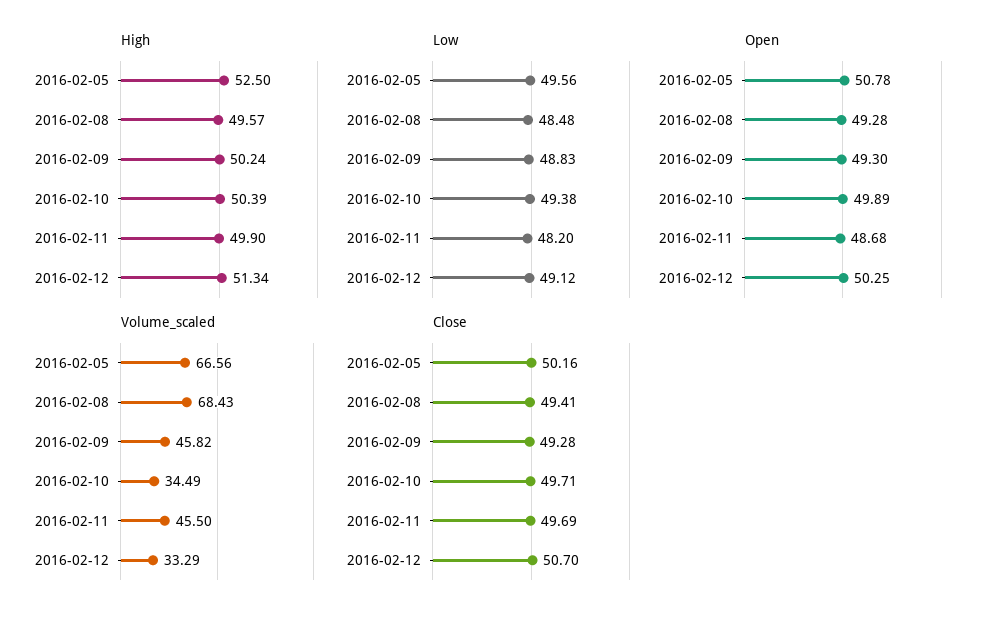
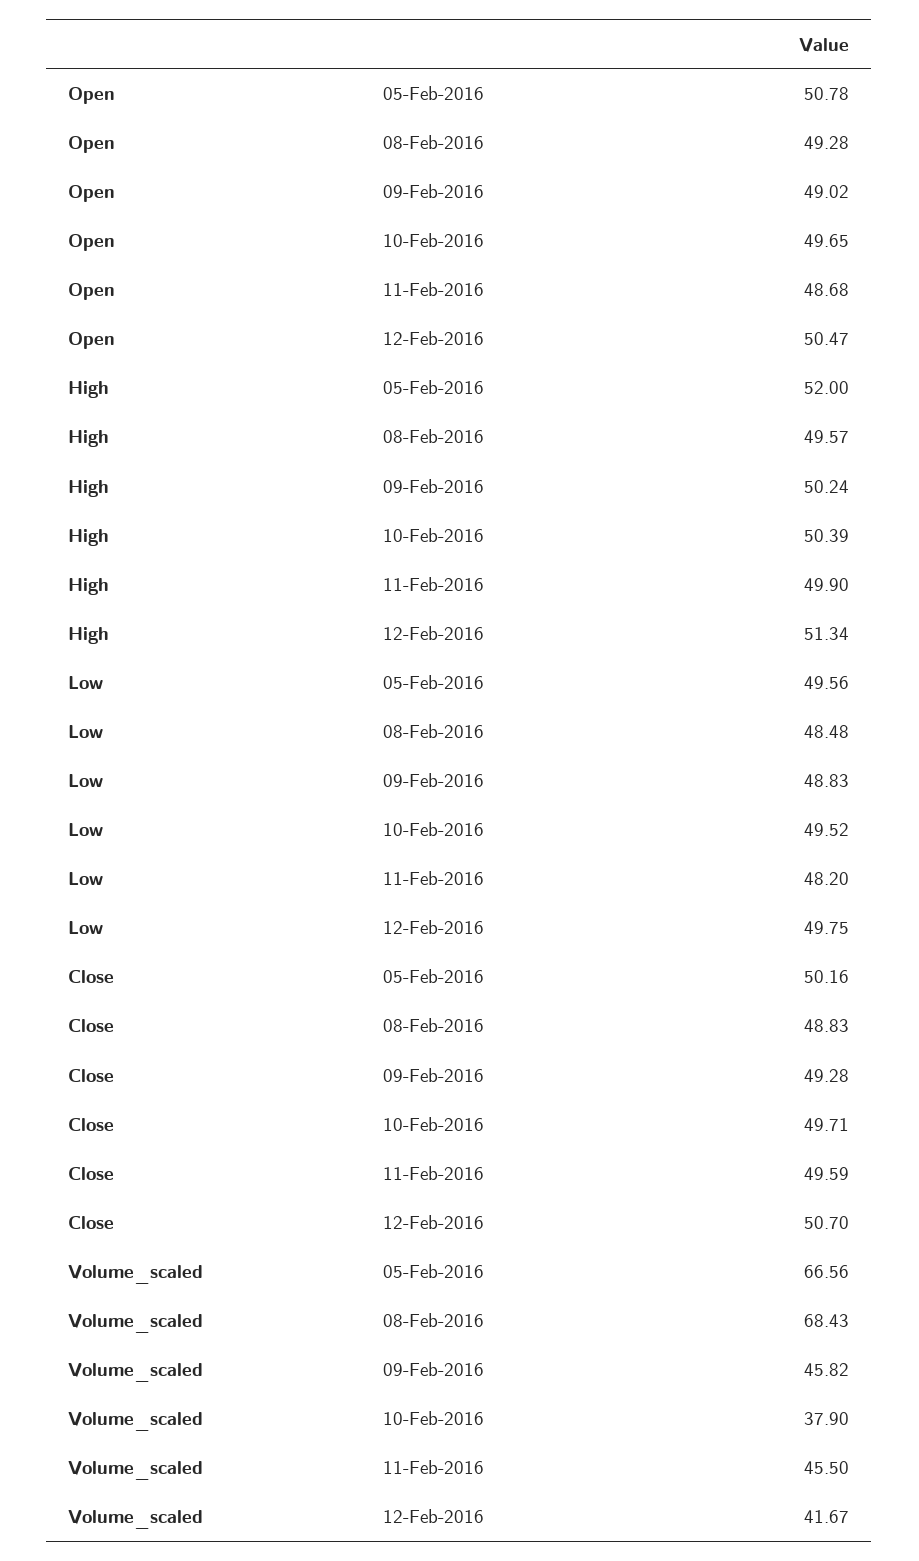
  {
    "High": {
-     "2016-02-05": 52.5,
+     "2016-02-05": 52,
      "2016-02-08": 49.57,
      "2016-02-09": 50.24,
      "2016-02-10": 50.39,
      "2016-02-11": 49.9,
      "2016-02-12": 51.34
    },
    "Low": {
      "2016-02-05": 49.56,
      "2016-02-08": 48.48,
      "2016-02-09": 48.83,
-     "2016-02-10": 49.38,
+     "2016-02-10": 49.52,
      "2016-02-11": 48.2,
-     "2016-02-12": 49.12
+     "2016-02-12": 49.75
    },
    "Open": {
      "2016-02-05": 50.78,
      "2016-02-08": 49.28,
-     "2016-02-09": 49.3,
+     "2016-02-09": 49.02,
-     "2016-02-10": 49.89,
+     "2016-02-10": 49.65,
      "2016-02-11": 48.68,
-     "2016-02-12": 50.25
+     "2016-02-12": 50.47
    },
    "Volume_scaled": {
      "2016-02-05": 66.56,
      "2016-02-08": 68.43,
      "2016-02-09": 45.82,
-     "2016-02-10": 34.49,
+     "2016-02-10": 37.9,
      "2016-02-11": 45.5,
-     "2016-02-12": 33.29
+     "2016-02-12": 41.67
    },
    "Close": {
      "2016-02-05": 50.16,
-     "2016-02-08": 49.41,
+     "2016-02-08": 48.83,
      "2016-02-09": 49.28,
      "2016-02-10": 49.71,
-     "2016-02-11": 49.69,
+     "2016-02-11": 49.59,
      "2016-02-12": 50.7
    }
  }

